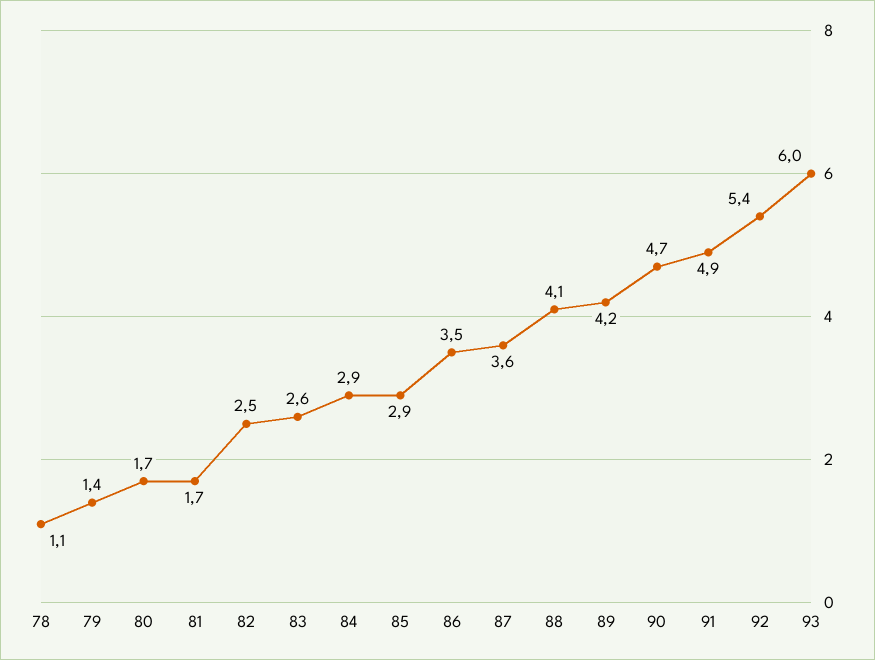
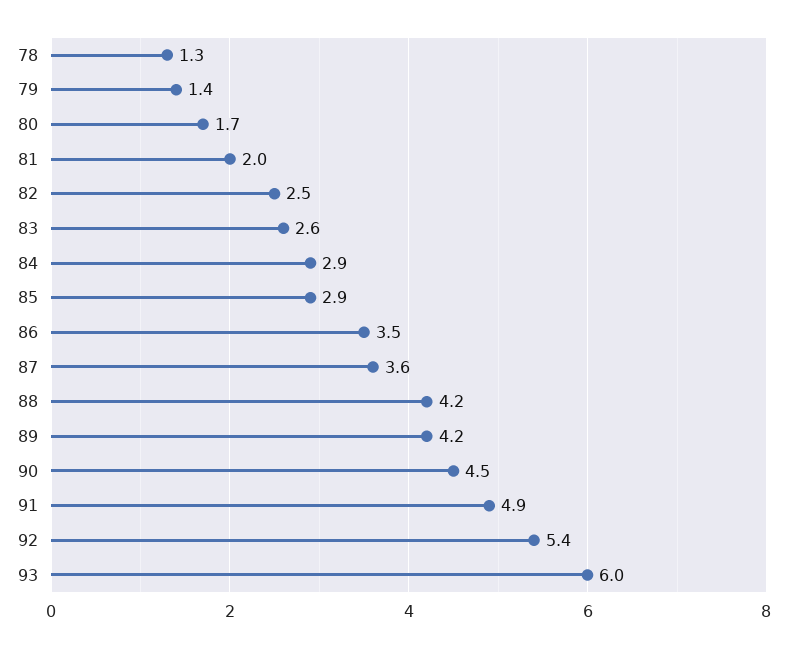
  {
-   "78": 1.1,
+   "78": 1.3,
    "79": 1.4,
    "80": 1.7,
-   "81": 1.7,
+   "81": 2,
    "82": 2.5,
    "83": 2.6,
    "84": 2.9,
    "85": 2.9,
    "86": 3.5,
    "87": 3.6,
-   "88": 4.1,
+   "88": 4.2,
    "89": 4.2,
-   "90": 4.7,
+   "90": 4.5,
    "91": 4.9,
    "92": 5.4,
    "93": 6
  }

